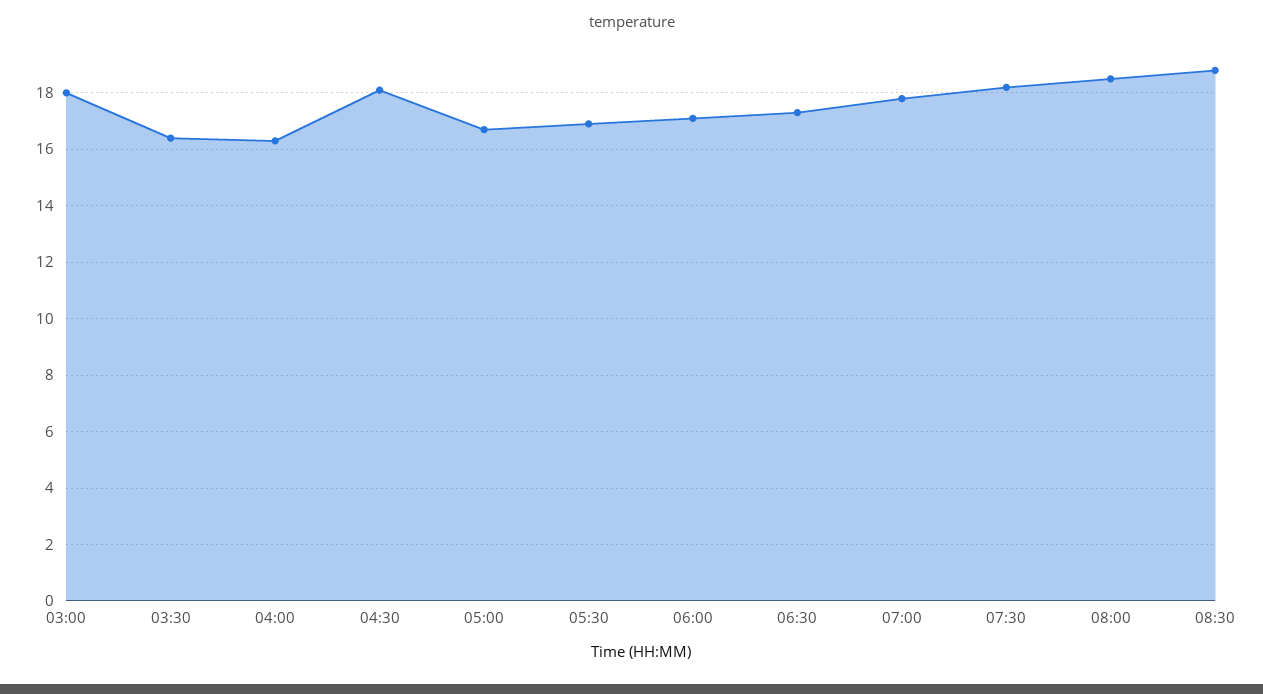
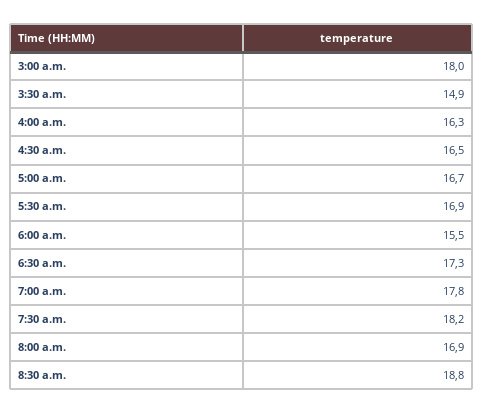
  {
    "03:00": 18,
-   "03:30": 16.5,
+   "03:30": 14.9,
    "04:00": 16.3,
-   "04:30": 18,
+   "04:30": 16.5,
    "05:00": 16.7,
    "05:30": 16.9,
-   "06:00": 17,
+   "06:00": 15.5,
    "06:30": 17.3,
    "07:00": 17.8,
    "07:30": 18.2,
-   "08:00": 18.5,
+   "08:00": 16.9,
    "08:30": 18.8
  }

